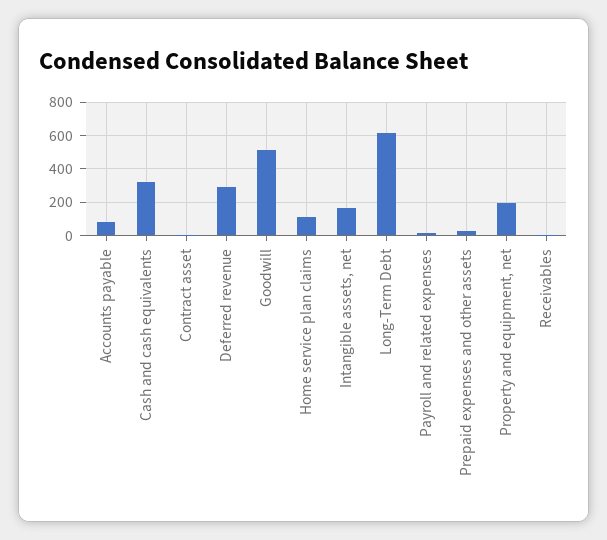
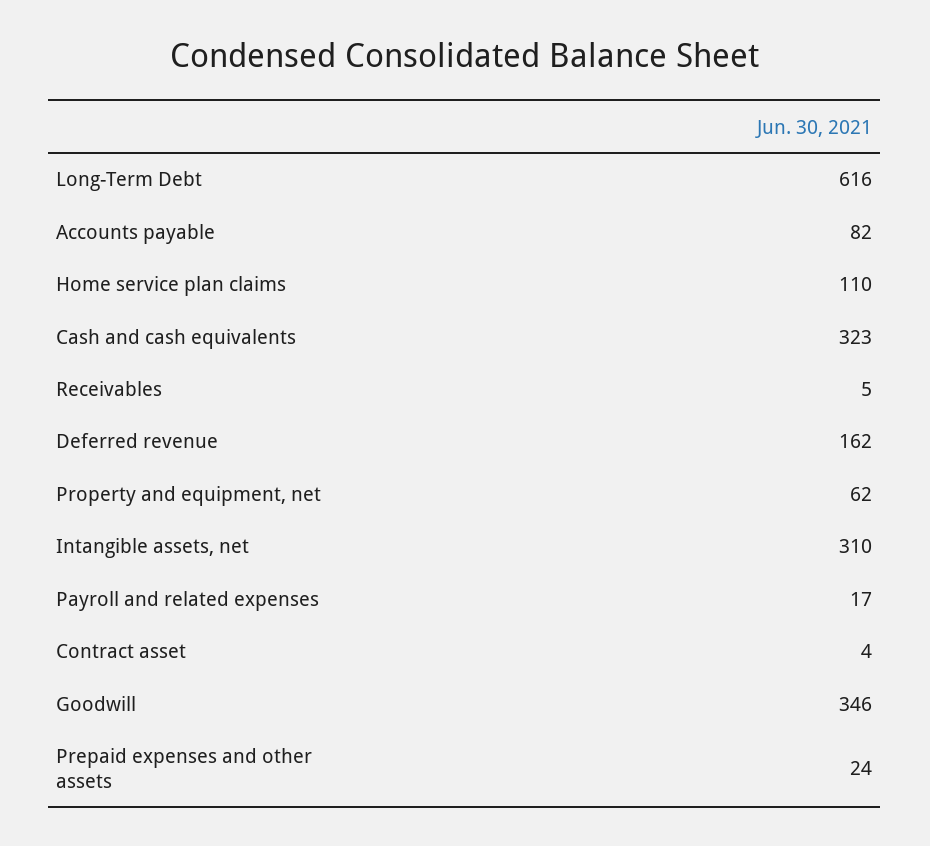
  {
    "Accounts payable": 82,
    "Cash and cash equivalents": 323,
    "Contract asset": 4,
-   "Deferred revenue": 300,
+   "Deferred revenue": 162,
-   "Goodwill": 500,
+   "Goodwill": 346,
    "Home service plan claims": 110,
-   "Intangible assets, net": 150,
+   "Intangible assets, net": 310,
    "Long-Term Debt": 616,
    "Payroll and related expenses": 17,
    "Prepaid expenses and other assets": 24,
-   "Property and equipment, net": 200,
+   "Property and equipment, net": 62,
    "Receivables": 5
  }

